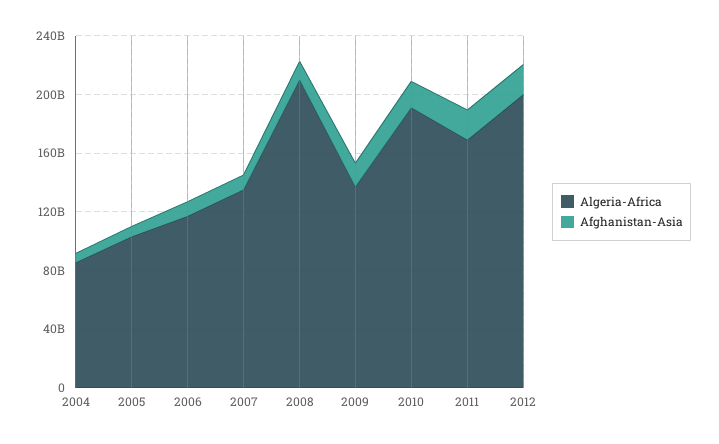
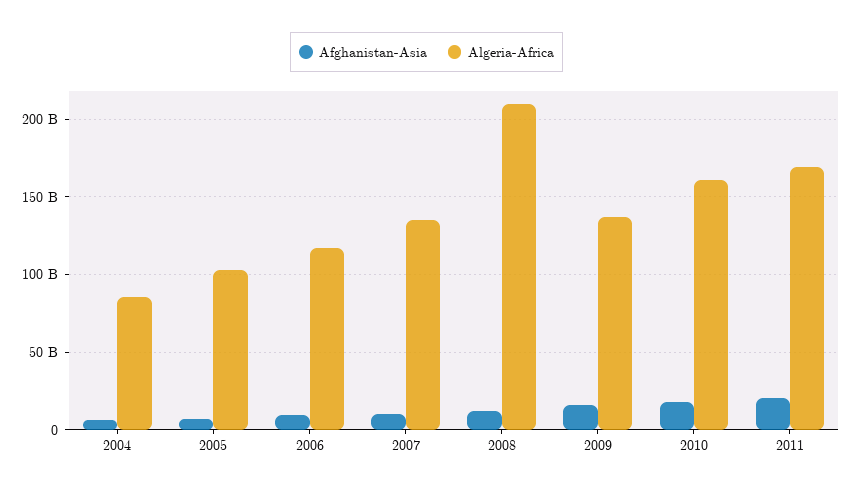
  {
    "Algeria-Africa": {
      "2004": 85000000000,
      "2005": 105000000000,
      "2006": 115000000000,
      "2007": 135000000000,
      "2008": 210000000000,
      "2009": 135000000000,
-     "2010": 190000000000,
+     "2010": 160000000000,
-     "2011": 170000000000,
+     "2011": 170000000000
-     "2012": 200000000000
    },
    "Afghanistan-Asia": {
      "2004": 5000000000,
      "2005": 5000000000,
      "2006": 10000000000,
      "2007": 10000000000,
      "2008": 10000000000,
      "2009": 15000000000,
      "2010": 20000000000,
-     "2011": 20000000000,
+     "2011": 20000000000
-     "2012": 20000000000
    }
  }

